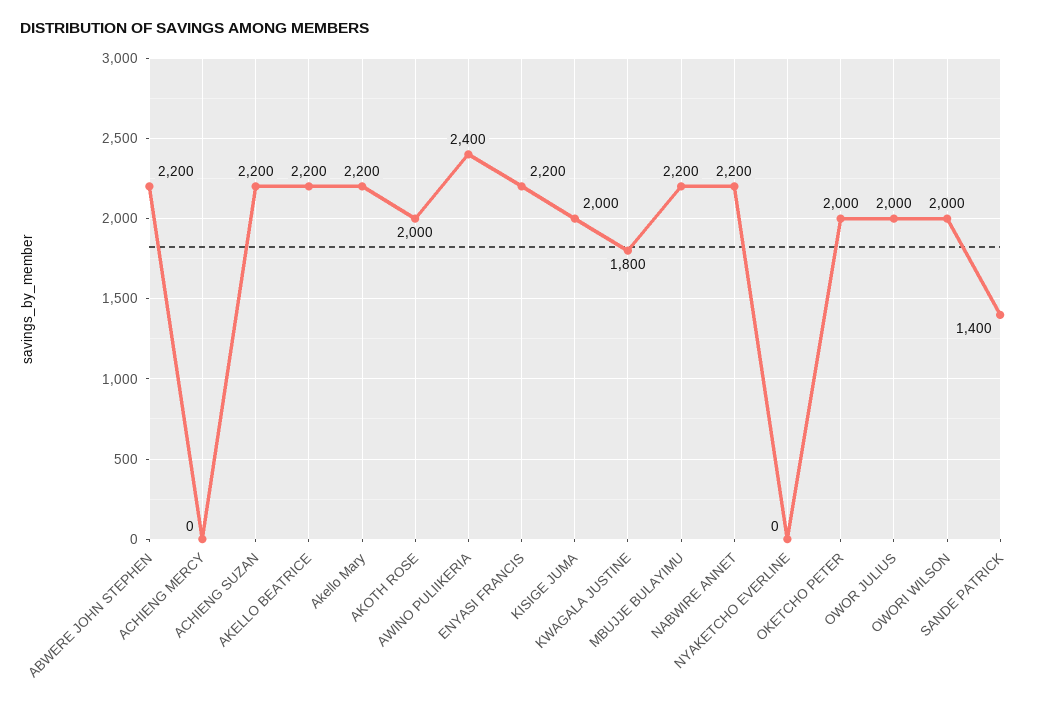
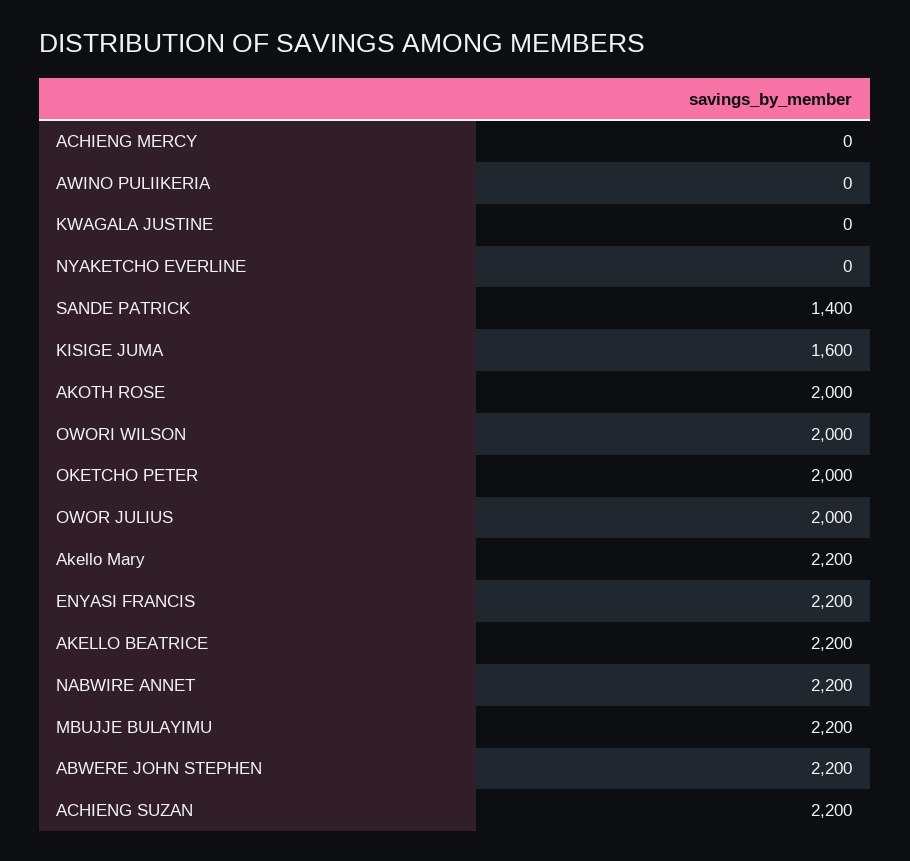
  {
    "ABWERE JOHN STEPHEN": 2200,
    "ACHIENG MERCY": 0,
    "ACHIENG SUZAN": 2200,
    "AKELLO BEATRICE": 2200,
    "Akello Mary": 2200,
    "AKOTH ROSE": 2000,
-   "AWINO PULIIKERIA": 2400,
+   "AWINO PULIIKERIA": 0,
    "ENYASI FRANCIS": 2200,
-   "KISIGE JUMA": 2000,
+   "KISIGE JUMA": 1600,
-   "KWAGALA JUSTINE": 1800,
+   "KWAGALA JUSTINE": 0,
    "MBUJJE BULAYIMU": 2200,
    "NABWIRE ANNET": 2200,
    "NYAKETCHO EVERLINE": 0,
    "OKETCHO PETER": 2000,
    "OWOR JULIUS": 2000,
    "OWORI WILSON": 2000,
    "SANDE PATRICK": 1400
  }

